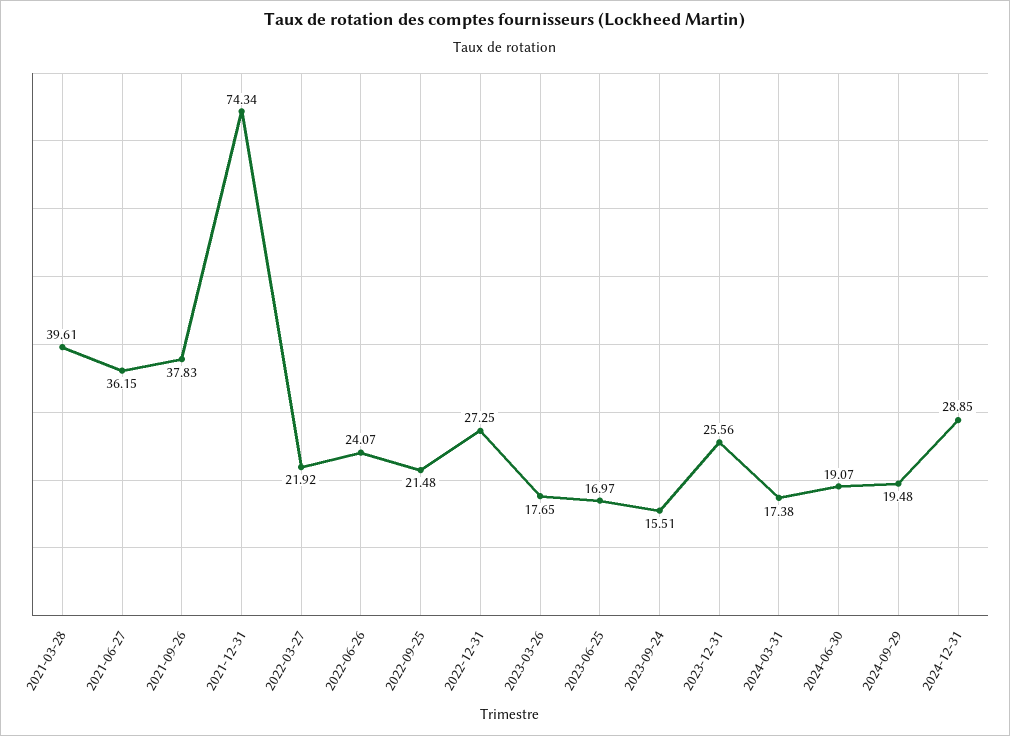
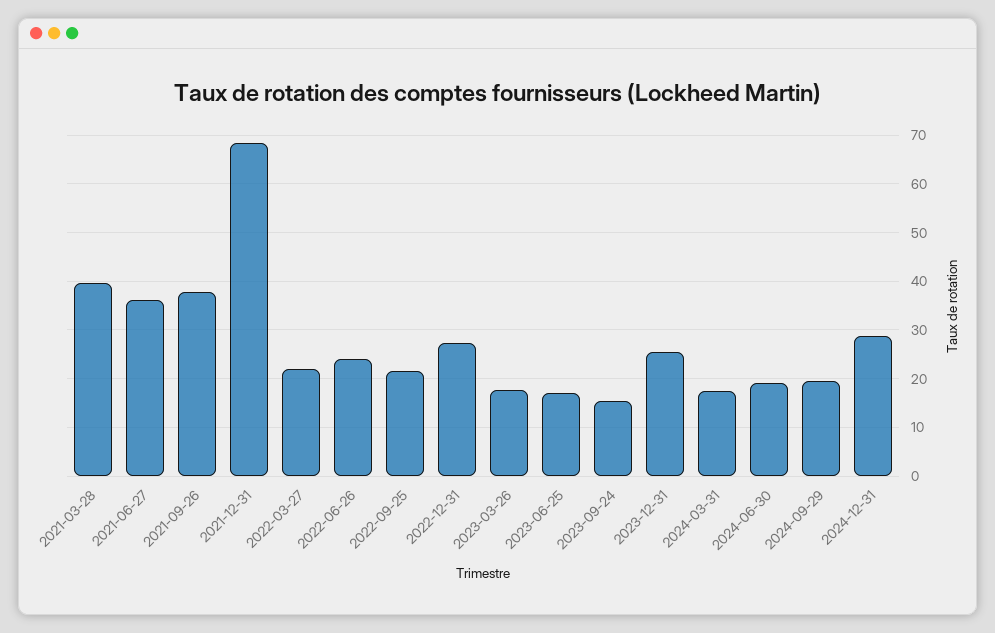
  {
    "2021-03-28": 39.61,
    "2021-06-27": 36.15,
    "2021-09-26": 37.83,
-   "2021-12-31": 74.34,
+   "2021-12-31": 68,
    "2022-03-27": 21.92,
    "2022-06-26": 24.07,
    "2022-09-25": 21.48,
    "2022-12-31": 27.25,
    "2023-03-26": 17.65,
    "2023-06-25": 16.97,
    "2023-09-24": 15.51,
    "2023-12-31": 25.56,
    "2024-03-31": 17.38,
    "2024-06-30": 19.07,
    "2024-09-29": 19.48,
    "2024-12-31": 28.85
  }

